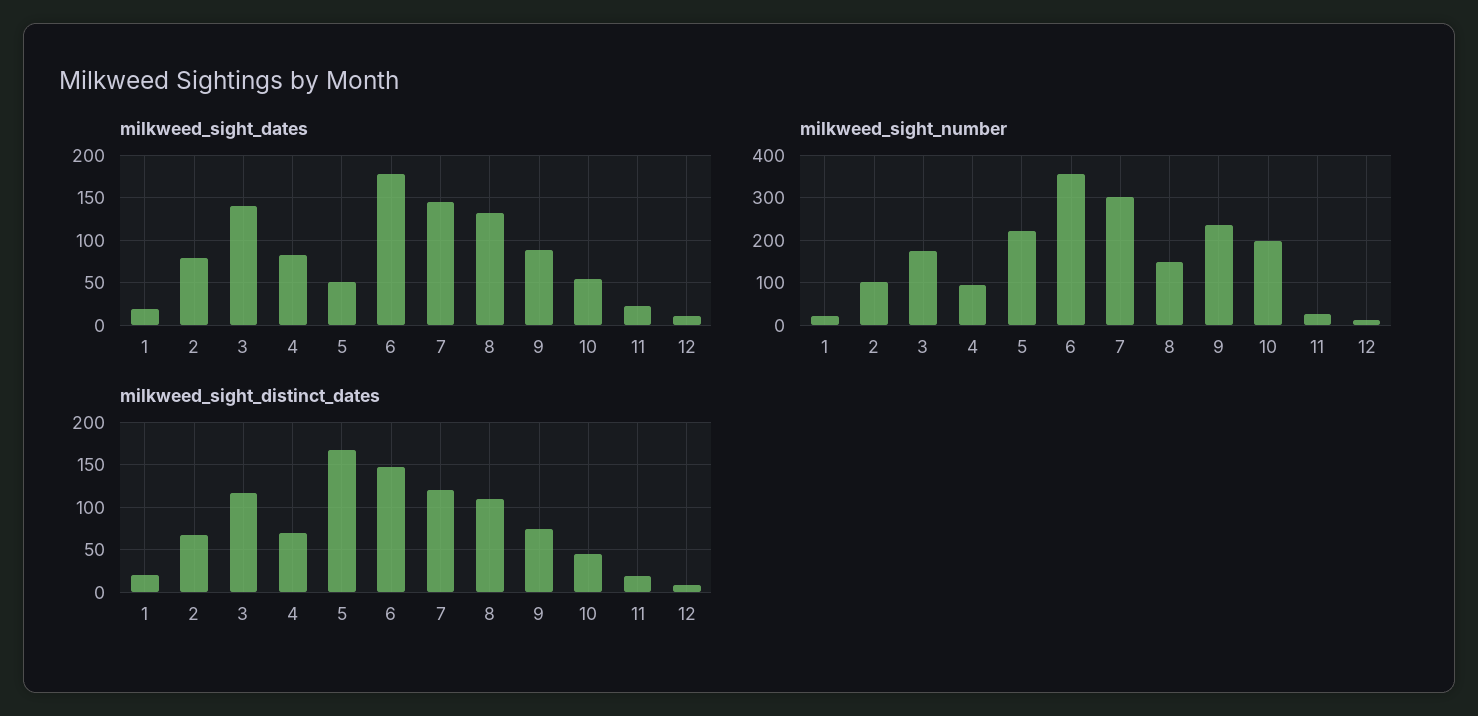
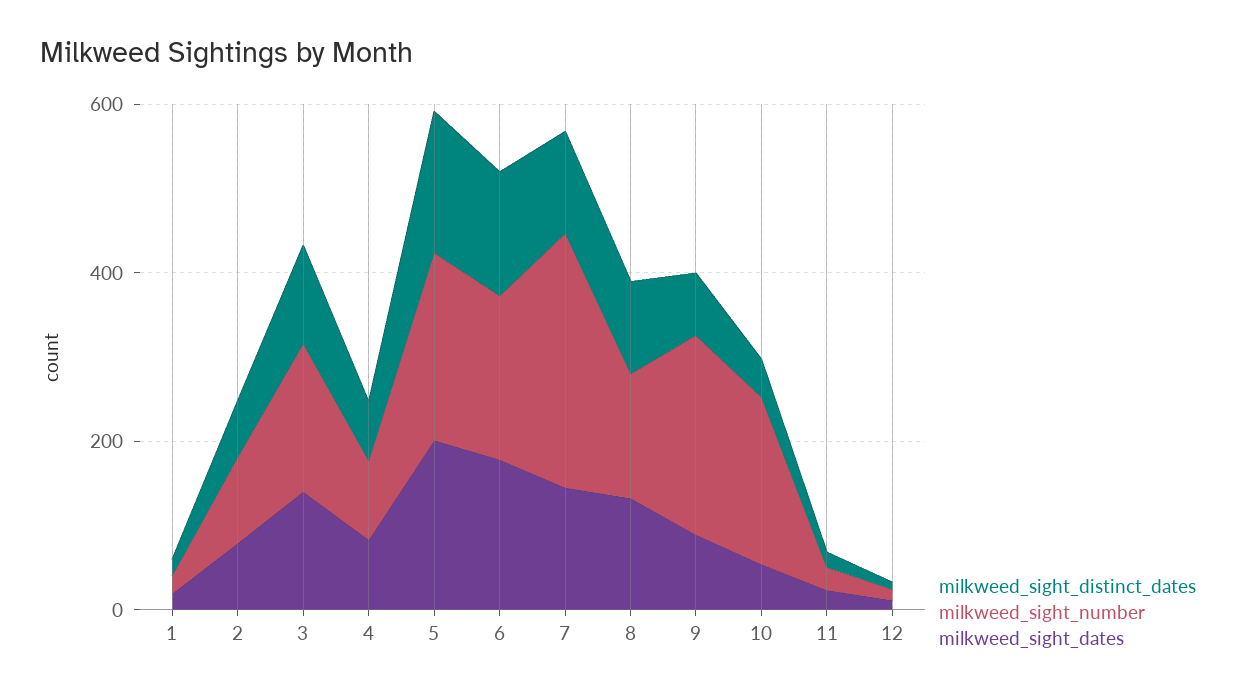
  {
    "milkweed_sight_dates": {
      "1": 20,
      "2": 80,
      "3": 140,
      "4": 80,
-     "5": 50,
+     "5": 200,
      "6": 180,
      "7": 150,
      "8": 130,
      "9": 90,
      "10": 50,
      "11": 20,
      "12": 10
    },
    "milkweed_sight_number": {
      "1": 20,
      "2": 100,
      "3": 180,
      "4": 100,
      "5": 220,
-     "6": 360,
+     "6": 200,
      "7": 300,
      "8": 140,
      "9": 240,
      "10": 200,
      "11": 20,
      "12": 20
    },
    "milkweed_sight_distinct_dates": {
      "1": 20,
      "2": 70,
      "3": 120,
      "4": 70,
      "5": 170,
      "6": 150,
      "7": 120,
      "8": 110,
      "9": 70,
      "10": 50,
      "11": 20,
      "12": 10
    }
  }

